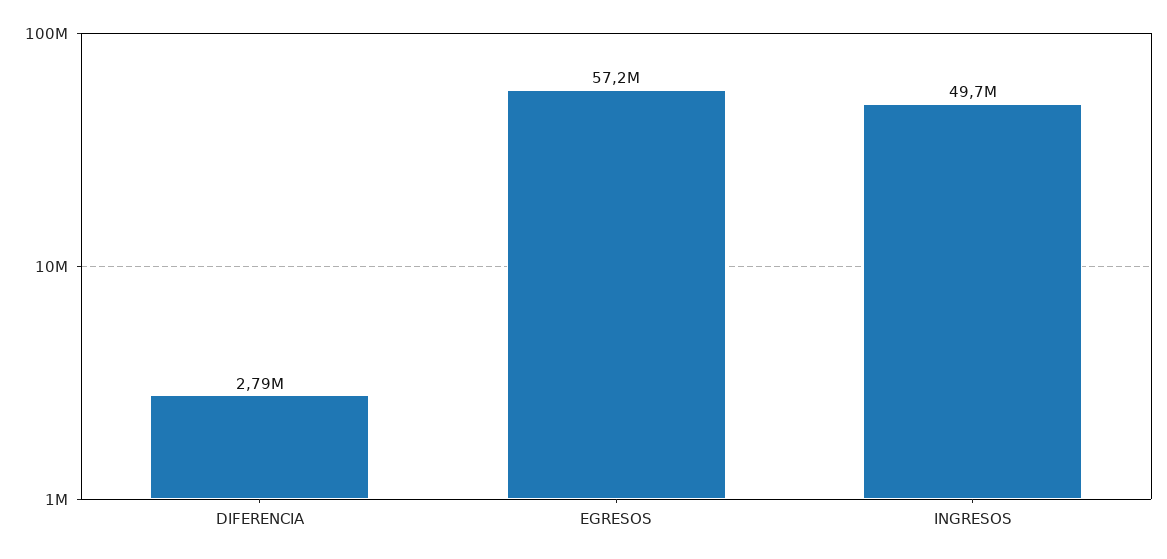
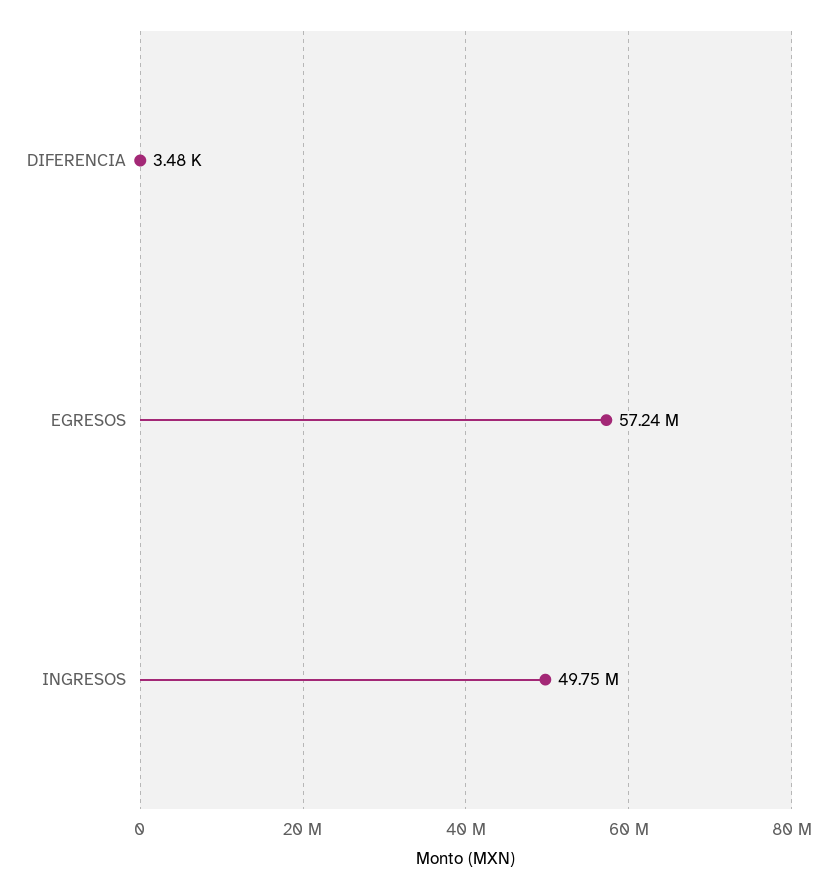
  {
-   "DIFERENCIA": 2790000,
+   "DIFERENCIA": 3480,
    "EGRESOS": 57240000,
    "INGRESOS": 49750000
  }

